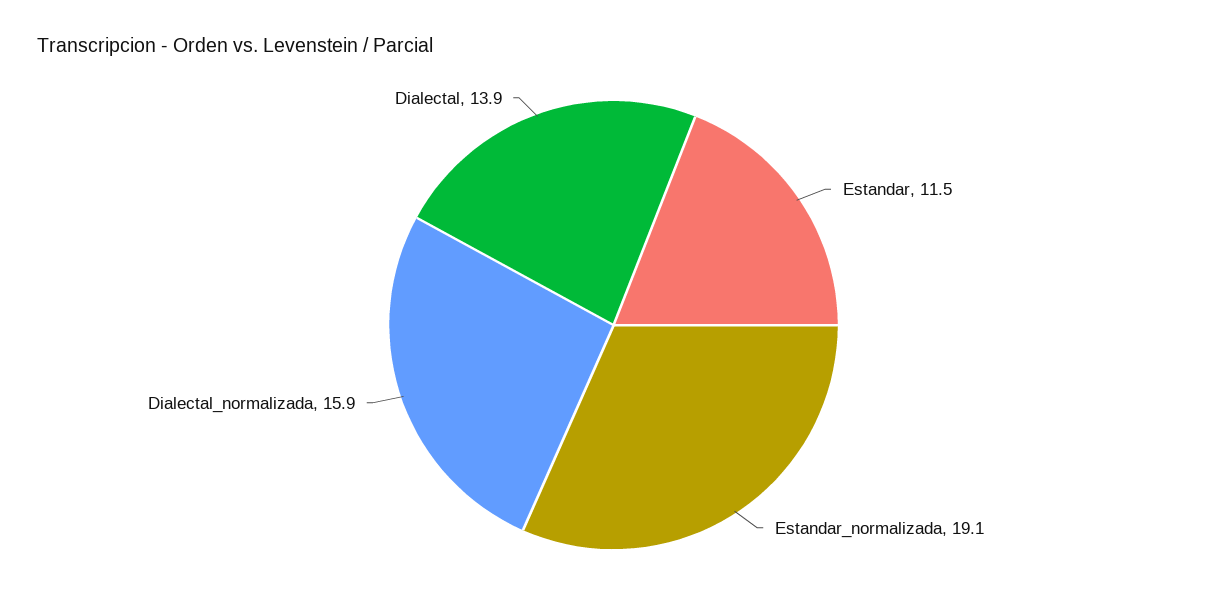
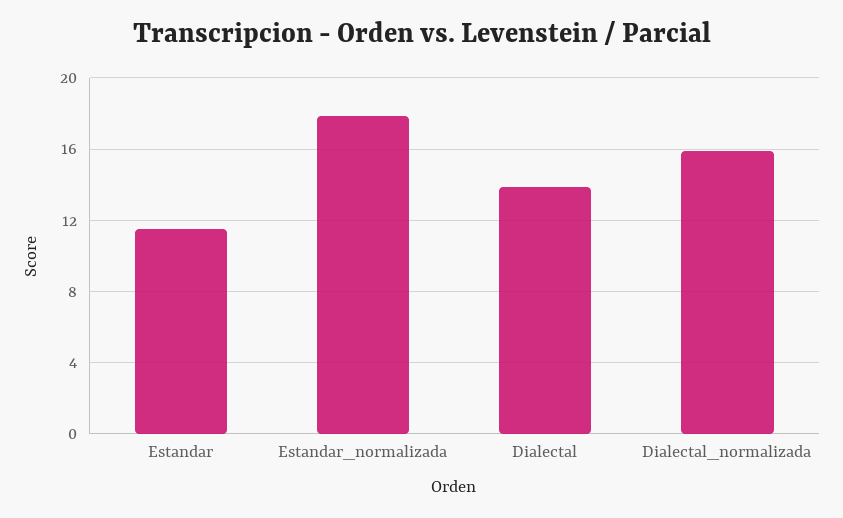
  {
    "Estandar": 11.5,
-   "Estandar_normalizada": 19.1,
+   "Estandar_normalizada": 18,
    "Dialectal_normalizada": 15.9,
    "Dialectal": 13.9
  }

